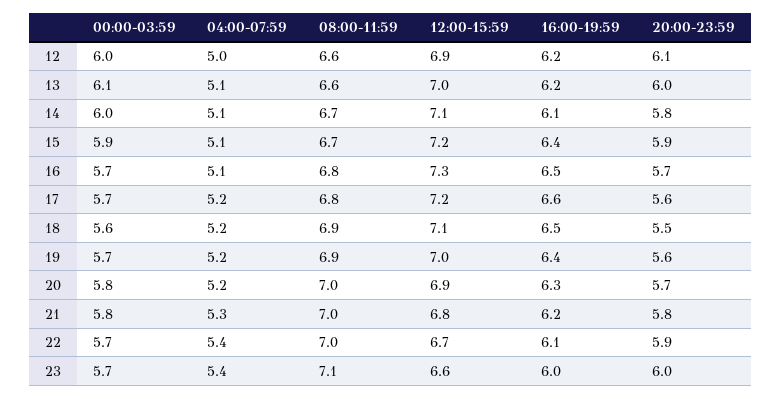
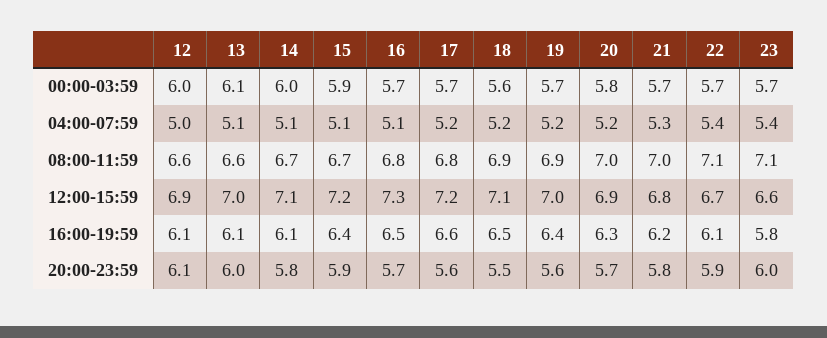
  {
    "00:00-03:59": {
      "12": 6,
      "13": 6.1,
      "14": 6,
      "15": 5.9,
      "16": 5.7,
      "17": 5.7,
      "18": 5.6,
      "19": 5.7,
      "20": 5.8,
-     "21": 5.8,
+     "21": 5.7,
      "22": 5.7,
      "23": 5.7
    },
    "04:00-07:59": {
      "12": 5,
      "13": 5.1,
      "14": 5.1,
      "15": 5.1,
      "16": 5.1,
      "17": 5.2,
      "18": 5.2,
      "19": 5.2,
      "20": 5.2,
      "21": 5.3,
      "22": 5.4,
      "23": 5.4
    },
    "08:00-11:59": {
      "12": 6.6,
      "13": 6.6,
      "14": 6.7,
      "15": 6.7,
      "16": 6.8,
      "17": 6.8,
      "18": 6.9,
      "19": 6.9,
      "20": 7,
      "21": 7,
-     "22": 7,
+     "22": 7.1,
      "23": 7.1
    },
    "12:00-15:59": {
      "12": 6.9,
      "13": 7,
      "14": 7.1,
      "15": 7.2,
      "16": 7.3,
      "17": 7.2,
      "18": 7.1,
      "19": 7,
      "20": 6.9,
      "21": 6.8,
      "22": 6.7,
      "23": 6.6
    },
    "16:00-19:59": {
-     "12": 6.2,
+     "12": 6.1,
-     "13": 6.2,
+     "13": 6.1,
      "14": 6.1,
      "15": 6.4,
      "16": 6.5,
      "17": 6.6,
      "18": 6.5,
      "19": 6.4,
      "20": 6.3,
      "21": 6.2,
      "22": 6.1,
-     "23": 6
+     "23": 5.8
    },
    "20:00-23:59": {
      "12": 6.1,
      "13": 6,
      "14": 5.8,
      "15": 5.9,
      "16": 5.7,
      "17": 5.6,
      "18": 5.5,
      "19": 5.6,
      "20": 5.7,
      "21": 5.8,
      "22": 5.9,
      "23": 6
    }
  }

